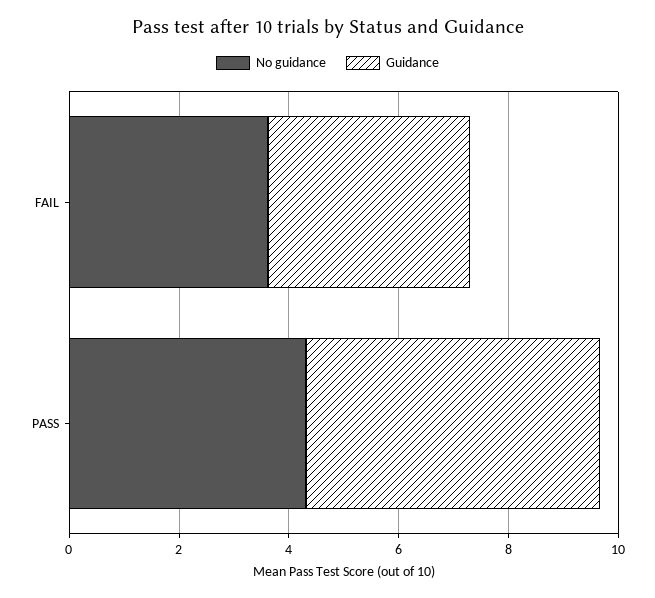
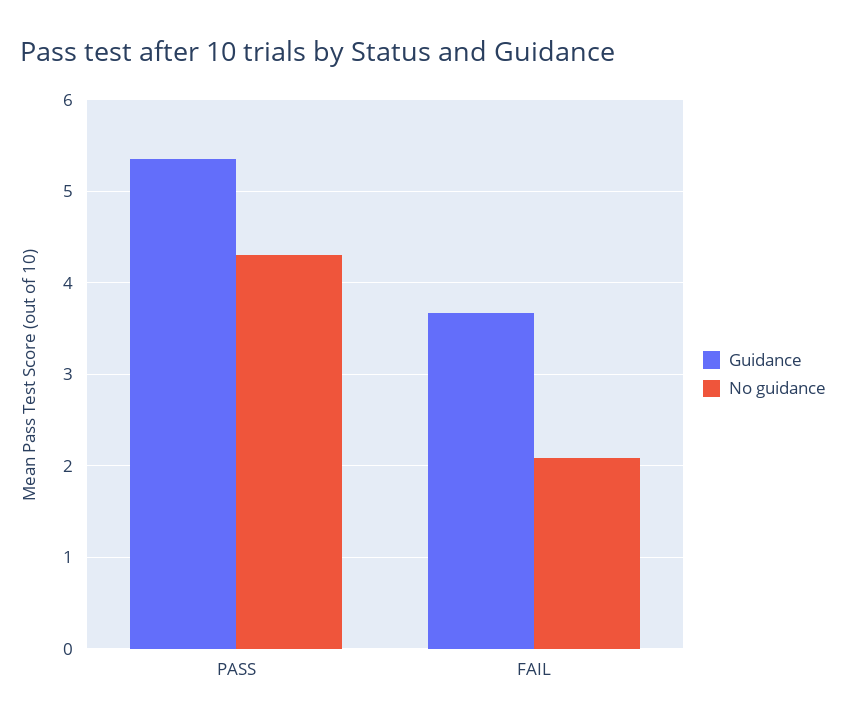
  {
    "No guidance": {
-     "FAIL": 3.5,
+     "FAIL": 2.1,
      "PASS": 4.3
    },
    "Guidance": {
      "FAIL": 3.7,
      "PASS": 5.4
    }
  }

